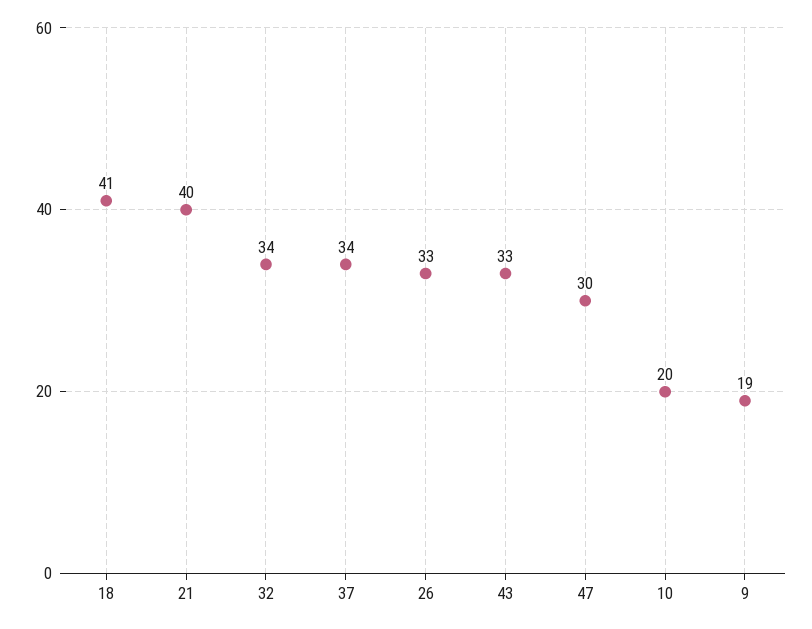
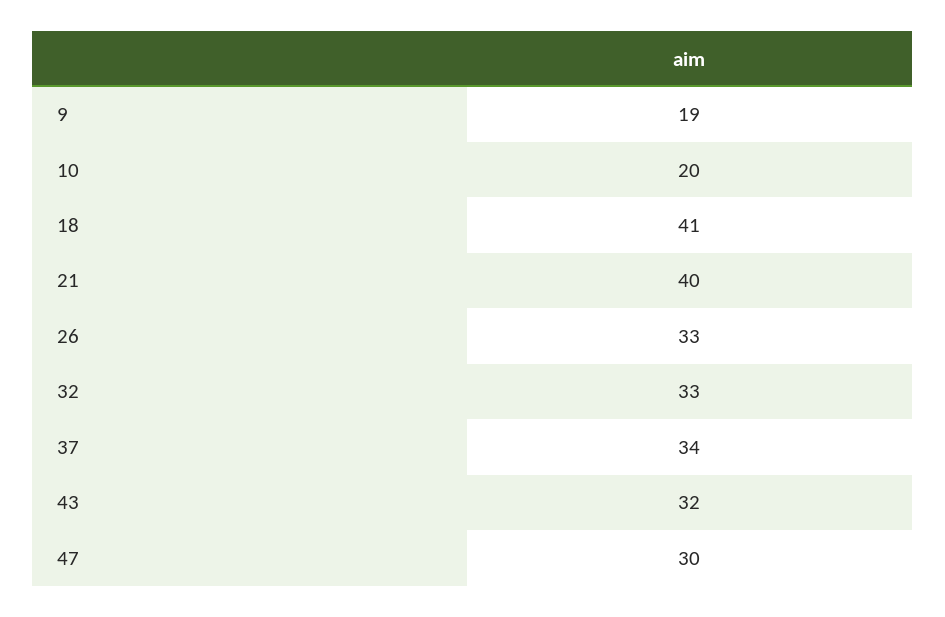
  {
    "18": 41,
    "21": 40,
-   "32": 34,
+   "32": 33,
    "37": 34,
    "26": 33,
-   "43": 33,
+   "43": 32,
    "47": 30,
    "10": 20,
    "9": 19
  }

